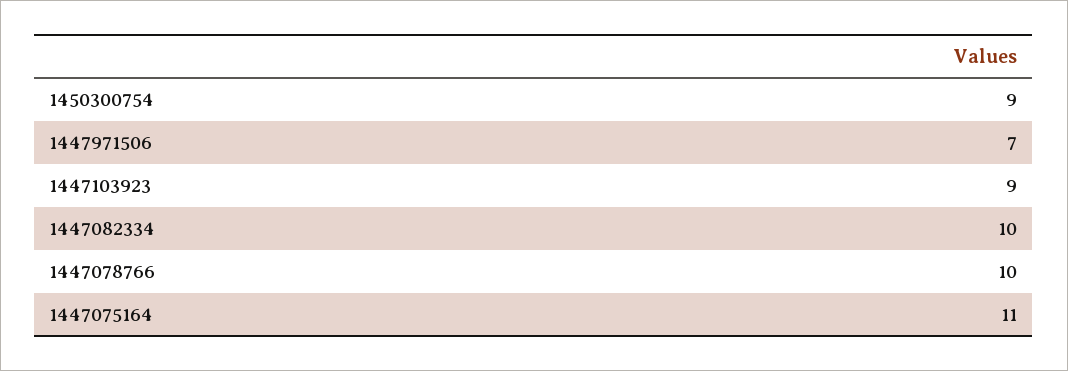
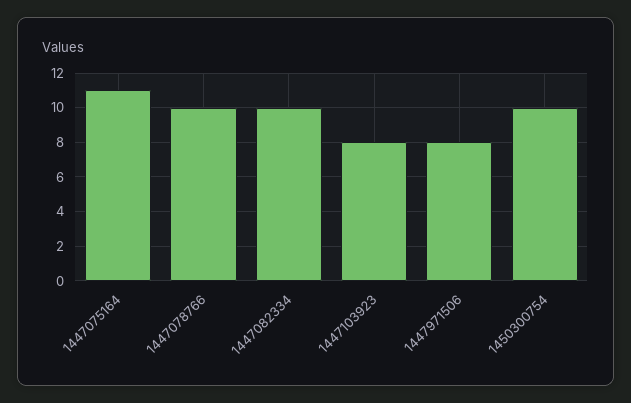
  {
-   "1450300754": 9,
+   "1450300754": 10,
-   "1447971506": 7,
+   "1447971506": 8,
-   "1447103923": 9,
+   "1447103923": 8,
    "1447082334": 10,
    "1447078766": 10,
    "1447075164": 11
  }

